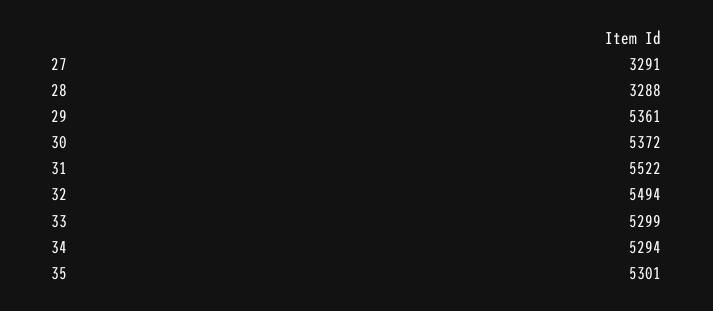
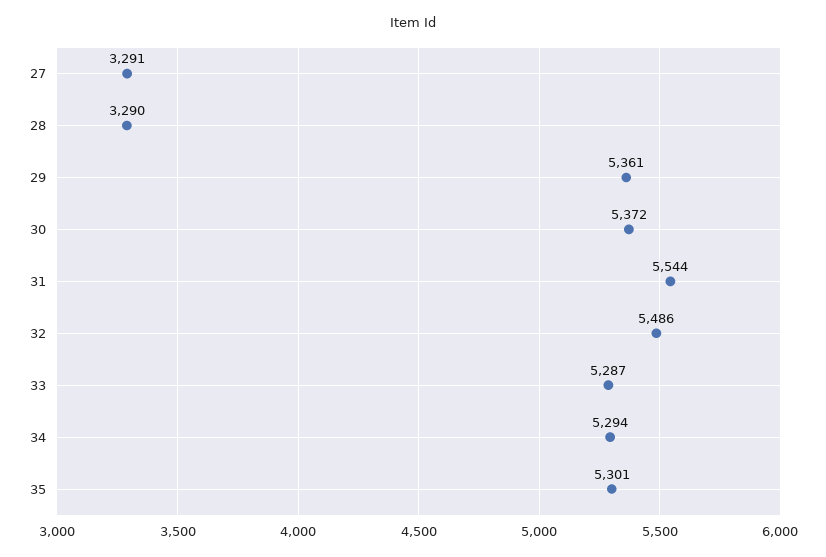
  {
    "27": 3291,
-   "28": 3288,
+   "28": 3290,
    "29": 5361,
    "30": 5372,
-   "31": 5522,
+   "31": 5544,
-   "32": 5494,
+   "32": 5486,
-   "33": 5299,
+   "33": 5287,
    "34": 5294,
    "35": 5301
  }

